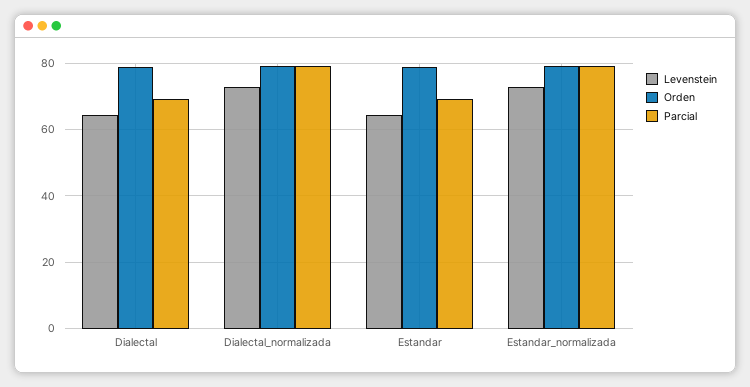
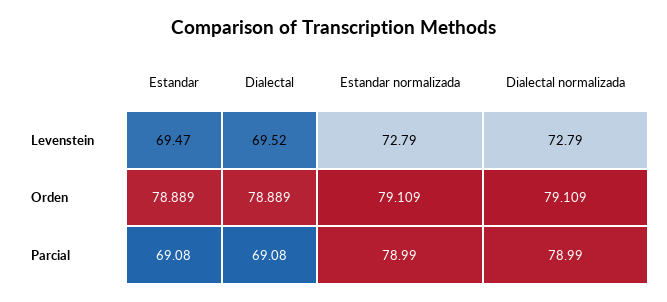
  {
    "Levenstein": {
-     "Dialectal": 64,
+     "Dialectal": 69.52,
      "Dialectal_normalizada": 72.79,
-     "Estandar": 64,
+     "Estandar": 69.47,
      "Estandar_normalizada": 72.79
    },
    "Orden": {
      "Dialectal": 78.889,
      "Dialectal_normalizada": 79.109,
      "Estandar": 78.889,
      "Estandar_normalizada": 79.109
    },
    "Parcial": {
      "Dialectal": 69.08,
      "Dialectal_normalizada": 78.99,
      "Estandar": 69.08,
      "Estandar_normalizada": 78.99
    }
  }

